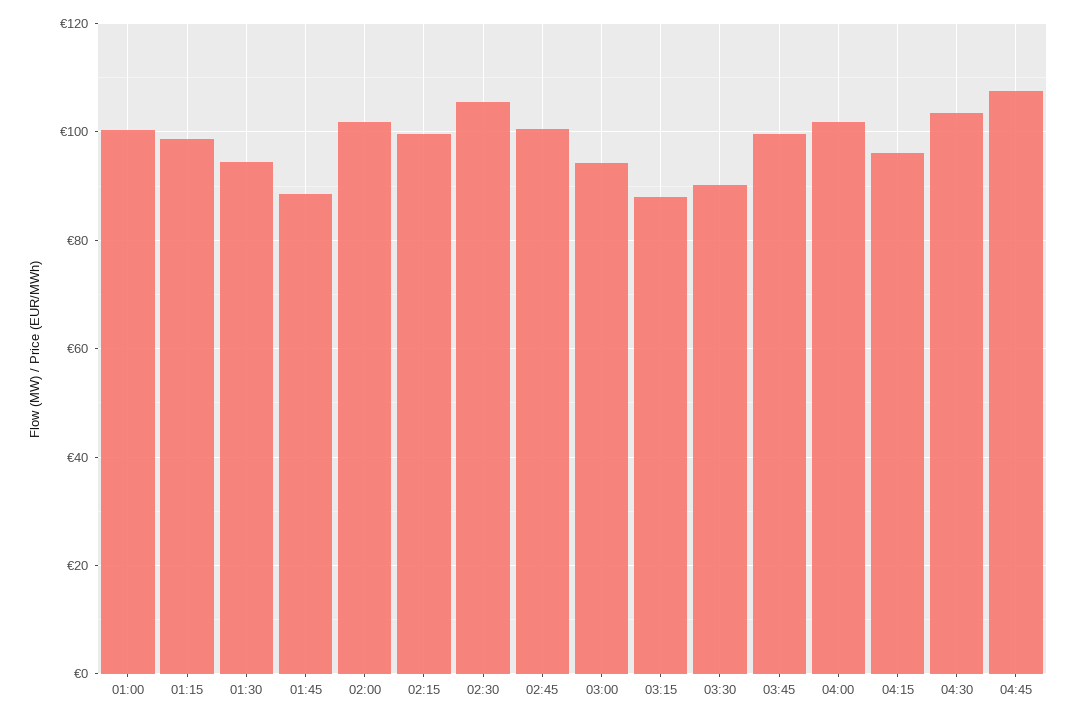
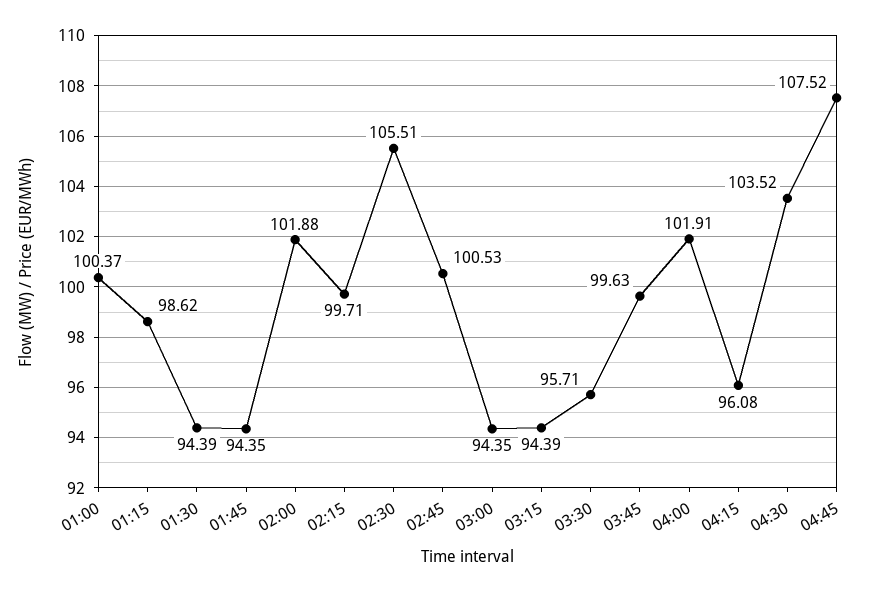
  {
    "01:00": 100.37,
    "01:15": 98.62,
    "01:30": 94.39,
-   "01:45": 88,
+   "01:45": 94.35,
    "02:00": 101.88,
    "02:15": 99.71,
    "02:30": 105.51,
    "02:45": 100.53,
    "03:00": 94.35,
-   "03:15": 88,
+   "03:15": 94.39,
-   "03:30": 90,
+   "03:30": 95.71,
    "03:45": 99.63,
    "04:00": 101.91,
    "04:15": 96.08,
    "04:30": 103.52,
    "04:45": 107.52
  }

